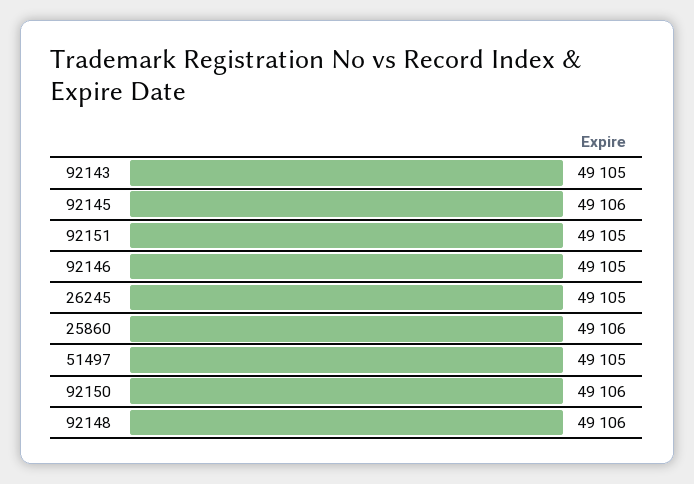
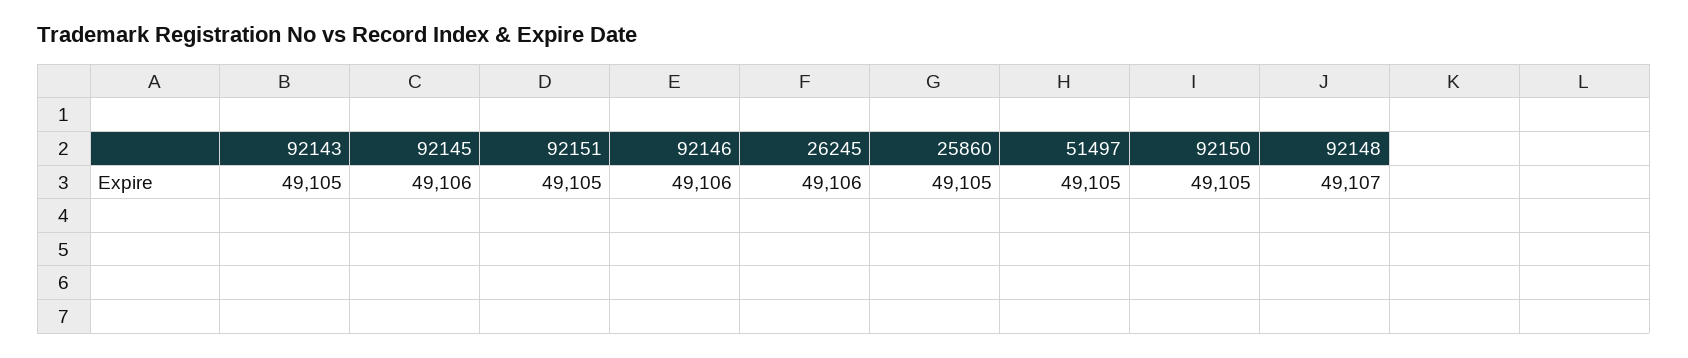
  {
    "92143": 49105,
    "92145": 49106,
    "92151": 49105,
-   "92146": 49105,
+   "92146": 49106,
-   "26245": 49105,
+   "26245": 49106,
-   "25860": 49106,
+   "25860": 49105,
    "51497": 49105,
-   "92150": 49106,
+   "92150": 49105,
-   "92148": 49106
+   "92148": 49107
  }

